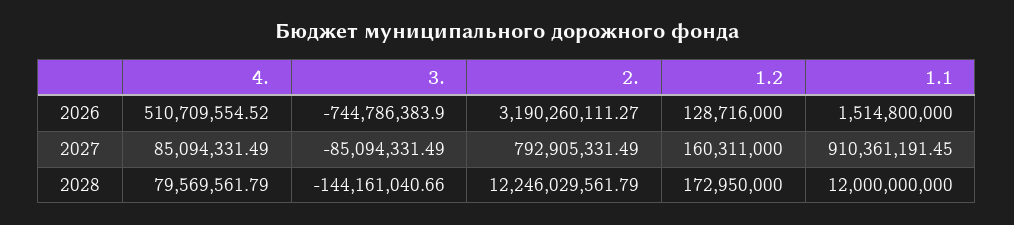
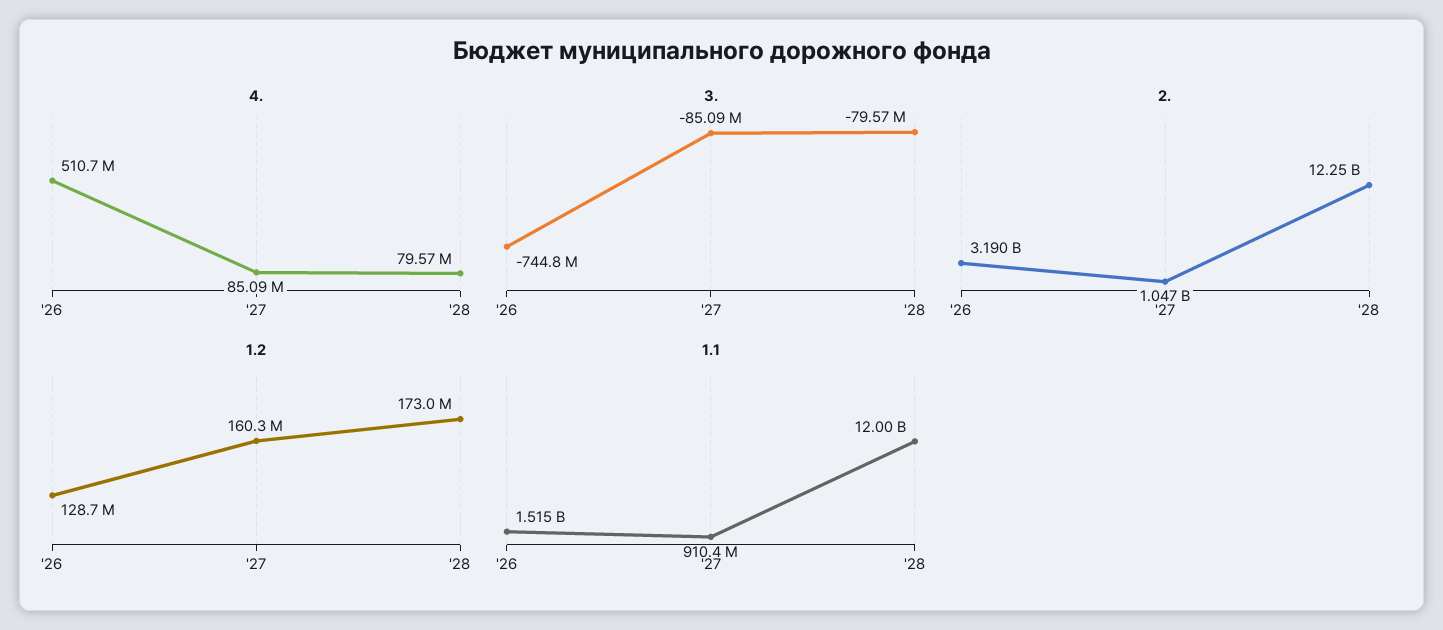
  {
    "4.": {
      "2026": 510709554.52,
      "2027": 85094331.49,
      "2028": 79569561.79
    },
    "3.": {
      "2026": -744786383.9,
      "2027": -85094331.49,
-     "2028": -144161040.66
+     "2028": -79570000
    },
    "2.": {
      "2026": 3190260111.27,
-     "2027": 792905331.49,
+     "2027": 1047000000,
      "2028": 12246029561.79
    },
    "1.2": {
      "2026": 128716000,
      "2027": 160311000,
      "2028": 172950000
    },
    "1.1": {
      "2026": 1514800000,
      "2027": 910361191.45,
      "2028": 12000000000
    }
  }

